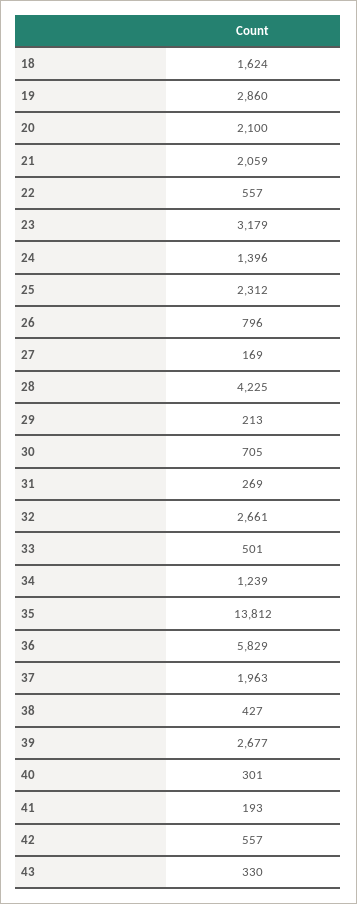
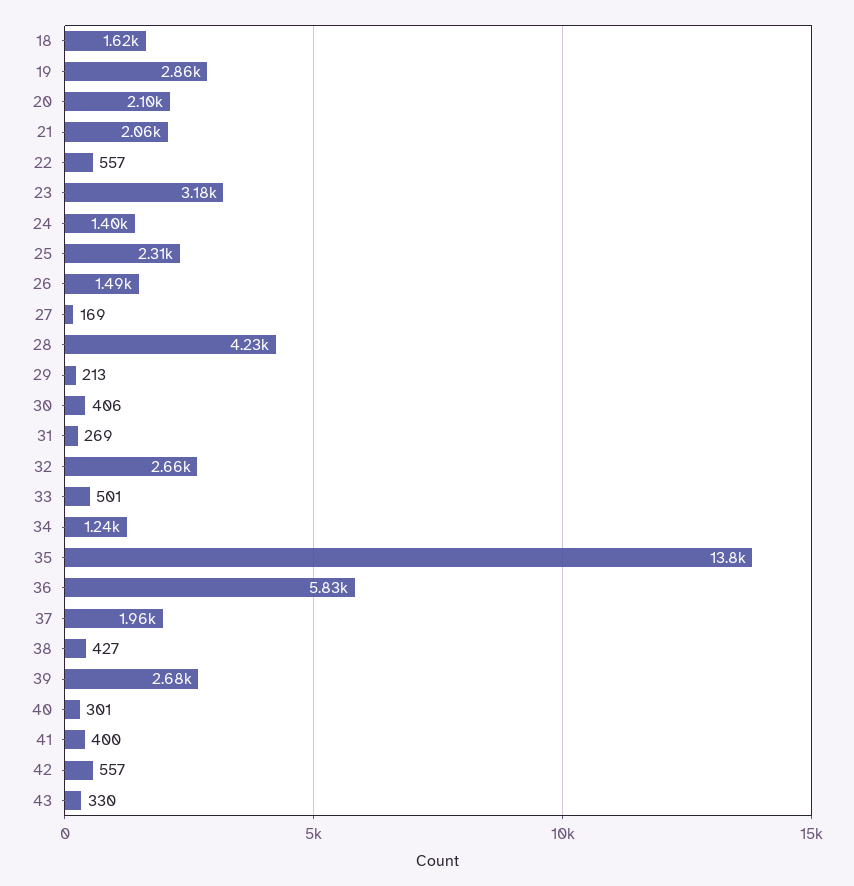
  {
    "18": 1624,
    "19": 2860,
    "20": 2100,
    "21": 2059,
    "22": 557,
    "23": 3179,
    "24": 1396,
    "25": 2312,
-   "26": 796,
+   "26": 1490,
    "27": 169,
    "28": 4225,
    "29": 213,
-   "30": 705,
+   "30": 406,
    "31": 269,
    "32": 2661,
    "33": 501,
    "34": 1239,
    "35": 13812,
    "36": 5829,
    "37": 1963,
    "38": 427,
    "39": 2677,
    "40": 301,
-   "41": 193,
+   "41": 400,
    "42": 557,
    "43": 330
  }

